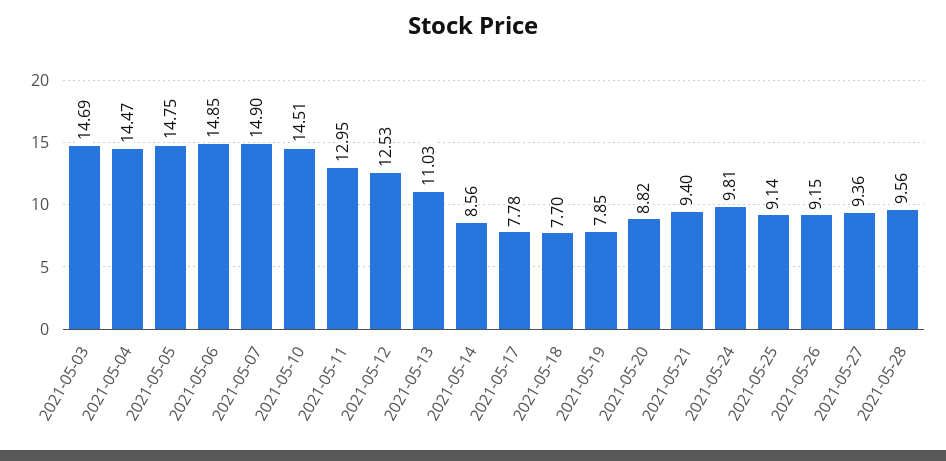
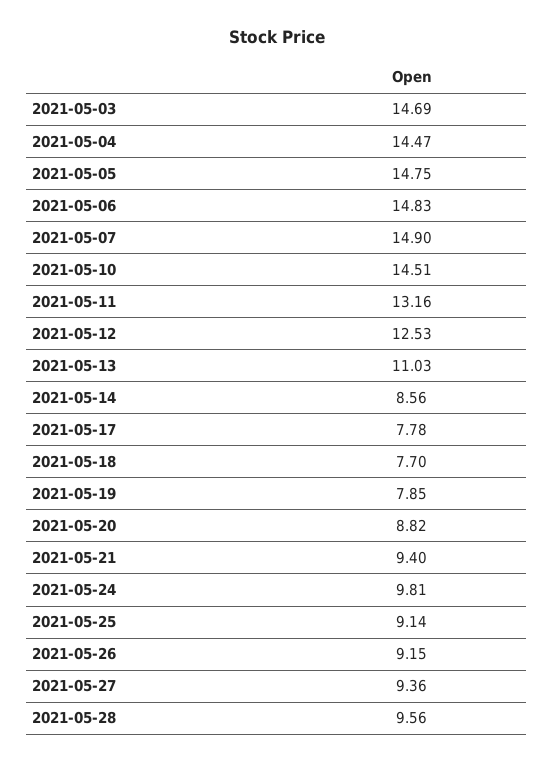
  {
    "2021-05-03": 14.69,
    "2021-05-04": 14.47,
    "2021-05-05": 14.75,
-   "2021-05-06": 14.85,
+   "2021-05-06": 14.83,
    "2021-05-07": 14.9,
    "2021-05-10": 14.51,
-   "2021-05-11": 12.95,
+   "2021-05-11": 13.16,
    "2021-05-12": 12.53,
    "2021-05-13": 11.03,
    "2021-05-14": 8.56,
    "2021-05-17": 7.78,
    "2021-05-18": 7.7,
    "2021-05-19": 7.85,
    "2021-05-20": 8.82,
    "2021-05-21": 9.4,
    "2021-05-24": 9.81,
    "2021-05-25": 9.14,
    "2021-05-26": 9.15,
    "2021-05-27": 9.36,
    "2021-05-28": 9.56
  }

